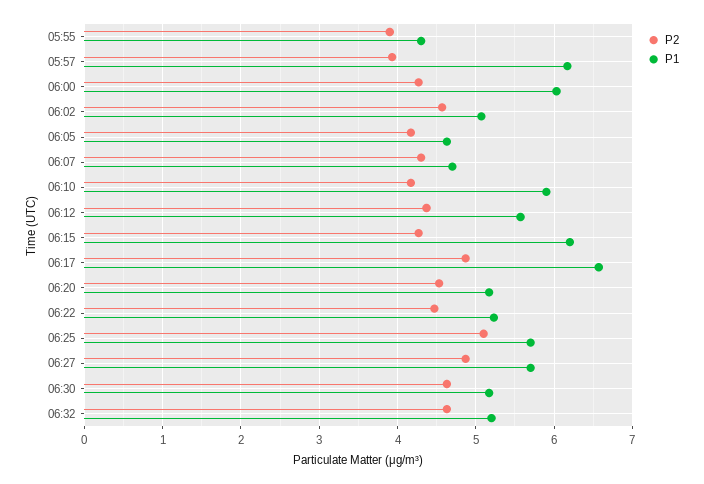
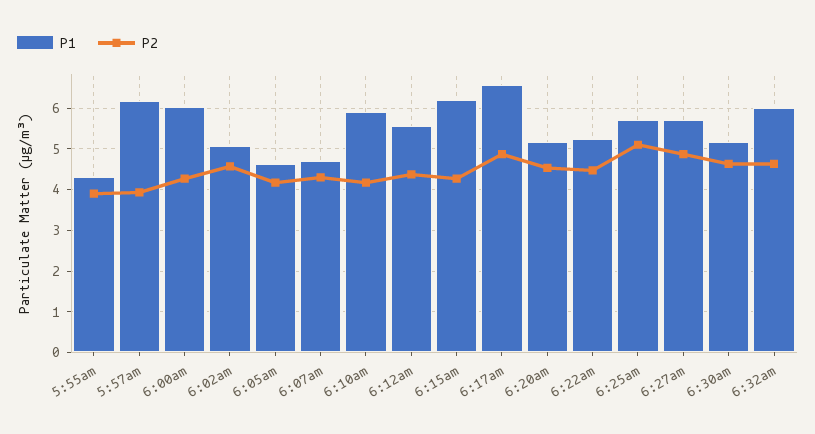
  {
    "P2": {
      "05:55": 3.9,
      "05:57": 3.9,
      "06:00": 4.3,
      "06:02": 4.6,
      "06:05": 4.2,
      "06:07": 4.3,
      "06:10": 4.2,
      "06:12": 4.4,
      "06:15": 4.3,
      "06:17": 4.9,
      "06:20": 4.5,
      "06:22": 4.5,
      "06:25": 5.1,
      "06:27": 4.9,
      "06:30": 4.6,
      "06:32": 4.6
    },
    "P1": {
      "05:55": 4.3,
      "05:57": 6.2,
      "06:00": 6,
      "06:02": 5.1,
      "06:05": 4.6,
      "06:07": 4.7,
      "06:10": 5.9,
      "06:12": 5.6,
      "06:15": 6.2,
      "06:17": 6.6,
      "06:20": 5.2,
      "06:22": 5.2,
      "06:25": 5.7,
      "06:27": 5.7,
      "06:30": 5.2,
-     "06:32": 5.2
+     "06:32": 6
    }
  }

